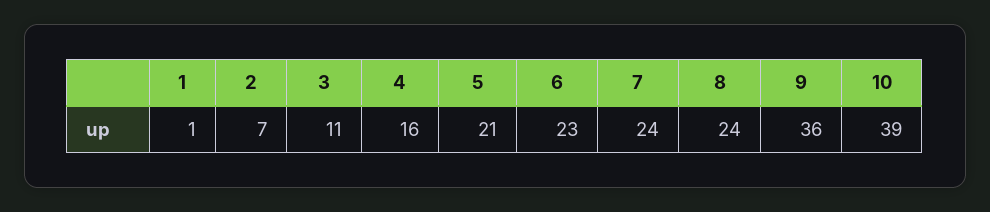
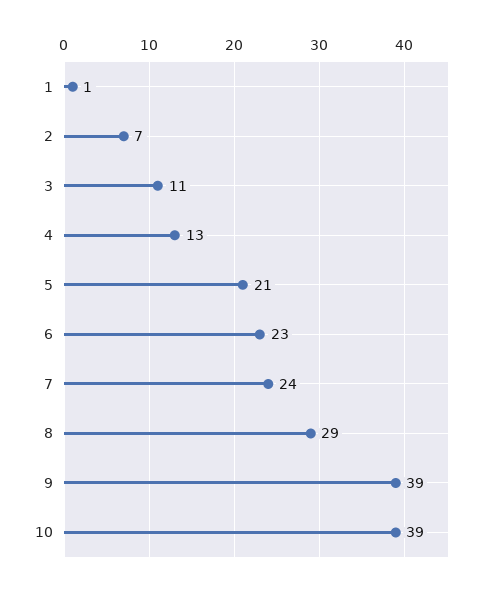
  {
    "1": 1,
    "2": 7,
    "3": 11,
-   "4": 16,
+   "4": 13,
    "5": 21,
    "6": 23,
    "7": 24,
-   "8": 24,
+   "8": 29,
-   "9": 36,
+   "9": 39,
    "10": 39
  }

